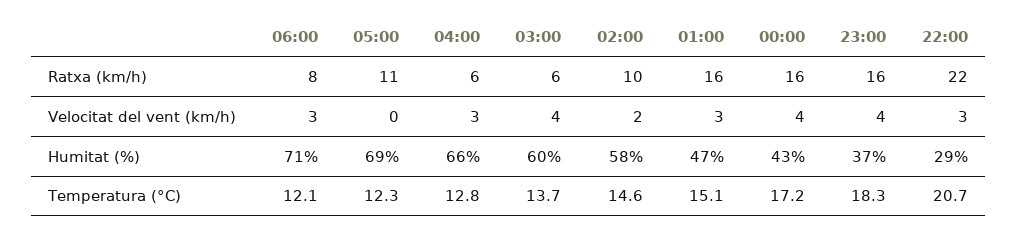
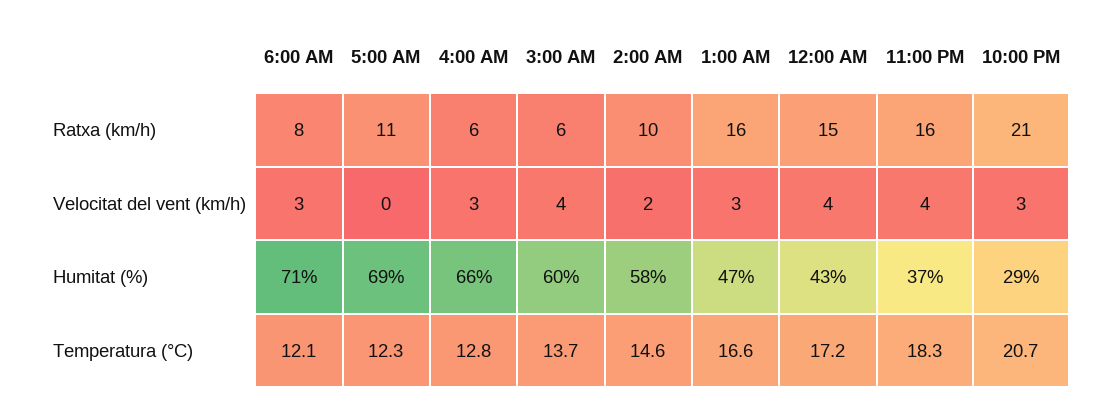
  {
    "06:00": {
      "Ratxa (km/h)": 8,
      "Velocitat del vent (km/h)": 3,
      "Humitat (%)": 71,
      "Temperatura (°C)": 12.1
    },
    "05:00": {
      "Ratxa (km/h)": 11,
      "Velocitat del vent (km/h)": 0,
      "Humitat (%)": 69,
      "Temperatura (°C)": 12.3
    },
    "04:00": {
      "Ratxa (km/h)": 6,
      "Velocitat del vent (km/h)": 3,
      "Humitat (%)": 66,
      "Temperatura (°C)": 12.8
    },
    "03:00": {
      "Ratxa (km/h)": 6,
      "Velocitat del vent (km/h)": 4,
      "Humitat (%)": 60,
      "Temperatura (°C)": 13.7
    },
    "02:00": {
      "Ratxa (km/h)": 10,
      "Velocitat del vent (km/h)": 2,
      "Humitat (%)": 58,
      "Temperatura (°C)": 14.6
    },
    "01:00": {
      "Ratxa (km/h)": 16,
      "Velocitat del vent (km/h)": 3,
      "Humitat (%)": 47,
-     "Temperatura (°C)": 15.1
+     "Temperatura (°C)": 16.6
    },
    "00:00": {
-     "Ratxa (km/h)": 16,
+     "Ratxa (km/h)": 15,
      "Velocitat del vent (km/h)": 4,
      "Humitat (%)": 43,
      "Temperatura (°C)": 17.2
    },
    "23:00": {
      "Ratxa (km/h)": 16,
      "Velocitat del vent (km/h)": 4,
      "Humitat (%)": 37,
      "Temperatura (°C)": 18.3
    },
    "22:00": {
-     "Ratxa (km/h)": 22,
+     "Ratxa (km/h)": 21,
      "Velocitat del vent (km/h)": 3,
      "Humitat (%)": 29,
      "Temperatura (°C)": 20.7
    }
  }

